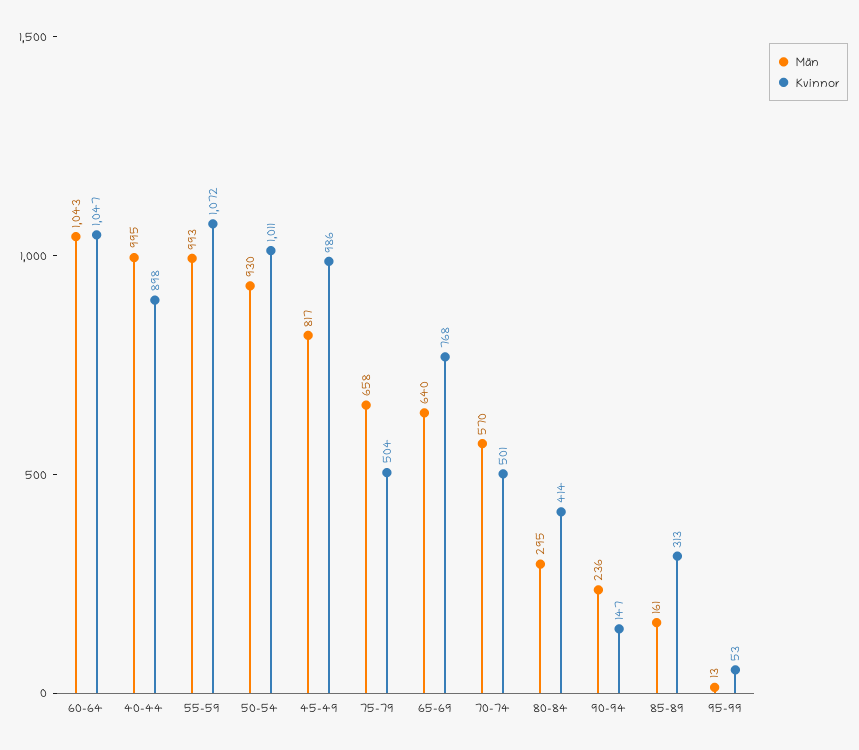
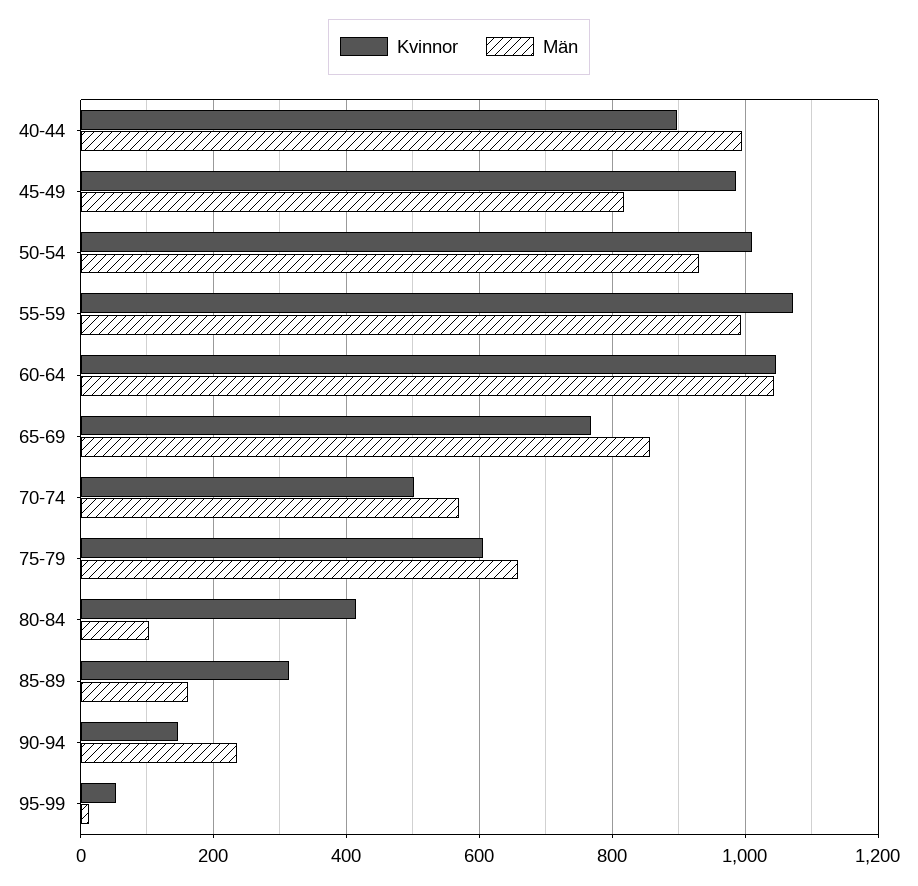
  {
    "Män": {
      "60-64": 1043,
      "40-44": 995,
      "55-59": 993,
      "50-54": 930,
      "45-49": 817,
      "75-79": 658,
-     "65-69": 640,
+     "65-69": 860,
      "70-74": 570,
-     "80-84": 295,
+     "80-84": 100,
      "90-94": 236,
      "85-89": 161,
      "95-99": 13
    },
    "Kvinnor": {
      "60-64": 1047,
      "40-44": 898,
      "55-59": 1072,
      "50-54": 1011,
      "45-49": 986,
-     "75-79": 504,
+     "75-79": 600,
      "65-69": 768,
      "70-74": 501,
      "80-84": 414,
      "90-94": 147,
      "85-89": 313,
      "95-99": 53
    }
  }

